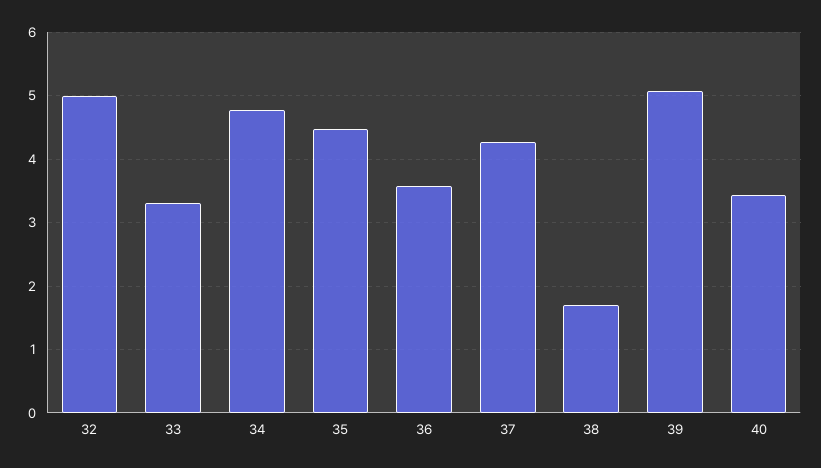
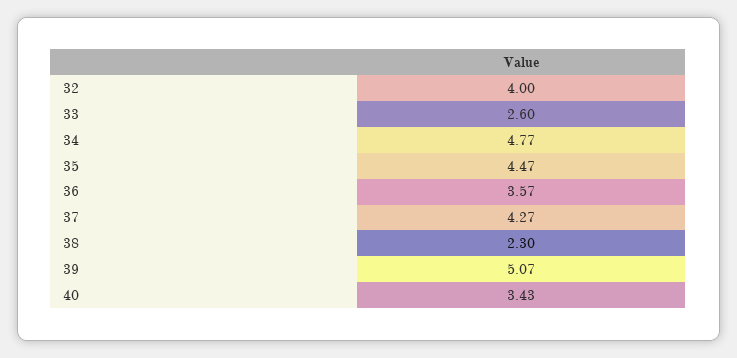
  {
-   "32": 5,
+   "32": 4,
-   "33": 3.3,
+   "33": 2.6,
    "34": 4.77,
    "35": 4.47,
    "36": 3.57,
    "37": 4.27,
-   "38": 1.7,
+   "38": 2.3,
    "39": 5.07,
    "40": 3.43
  }

